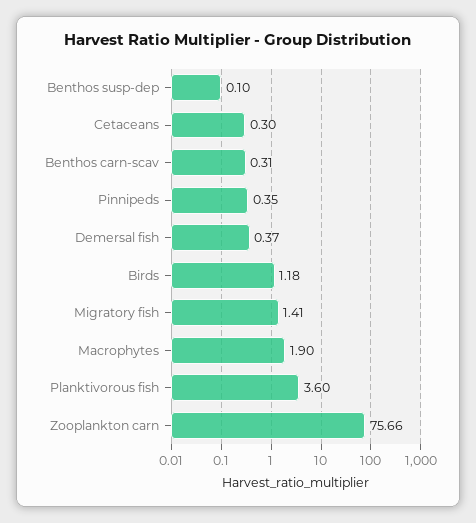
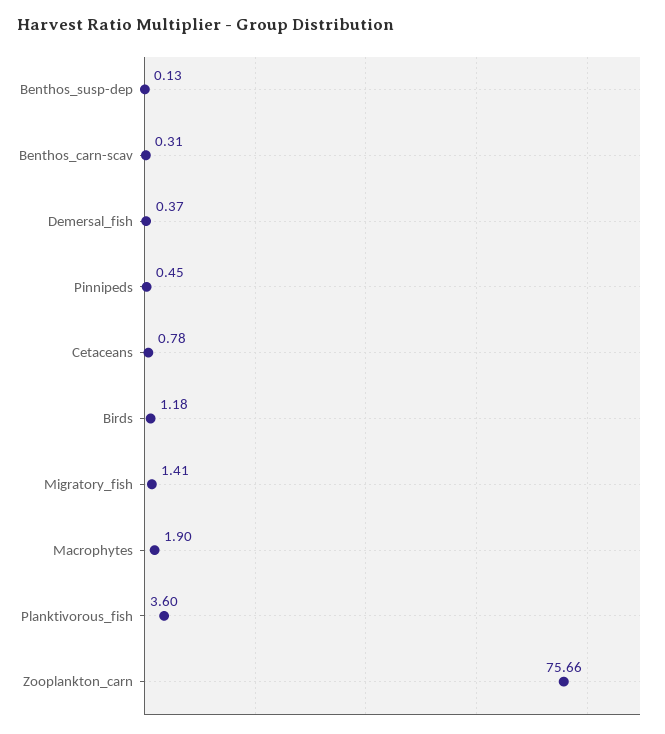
  {
-   "Benthos susp-dep": 0.1,
+   "Benthos susp-dep": 0.13,
-   "Cetaceans": 0.3,
+   "Cetaceans": 0.78,
    "Benthos carn-scav": 0.31,
-   "Pinnipeds": 0.35,
+   "Pinnipeds": 0.45,
    "Demersal fish": 0.37,
    "Birds": 1.18,
    "Migratory fish": 1.41,
    "Macrophytes": 1.9,
    "Planktivorous fish": 3.6,
    "Zooplankton carn": 75.66
  }

